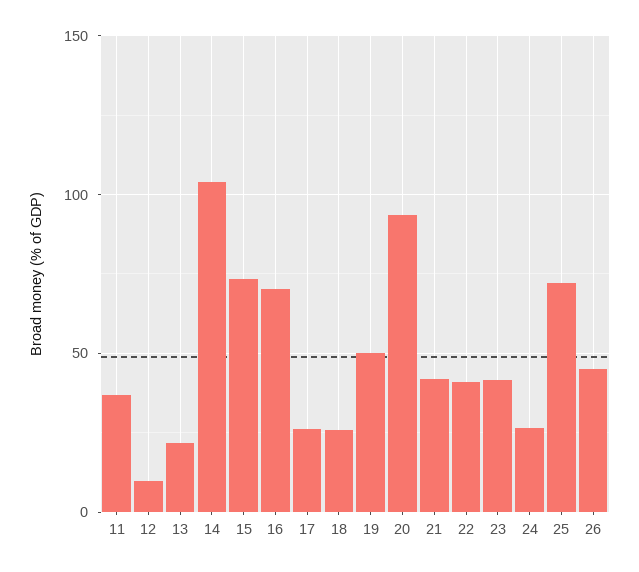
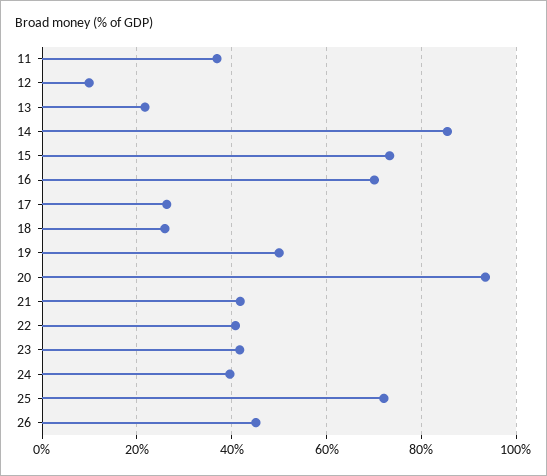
  {
    "11": 36,
    "12": 10,
    "13": 22,
-   "14": 105,
+   "14": 86,
    "15": 74,
    "16": 70,
    "17": 26,
    "18": 26,
    "19": 50,
    "20": 94,
    "21": 42,
    "22": 40,
    "23": 42,
-   "24": 25,
+   "24": 40,
    "25": 72,
    "26": 46
  }

